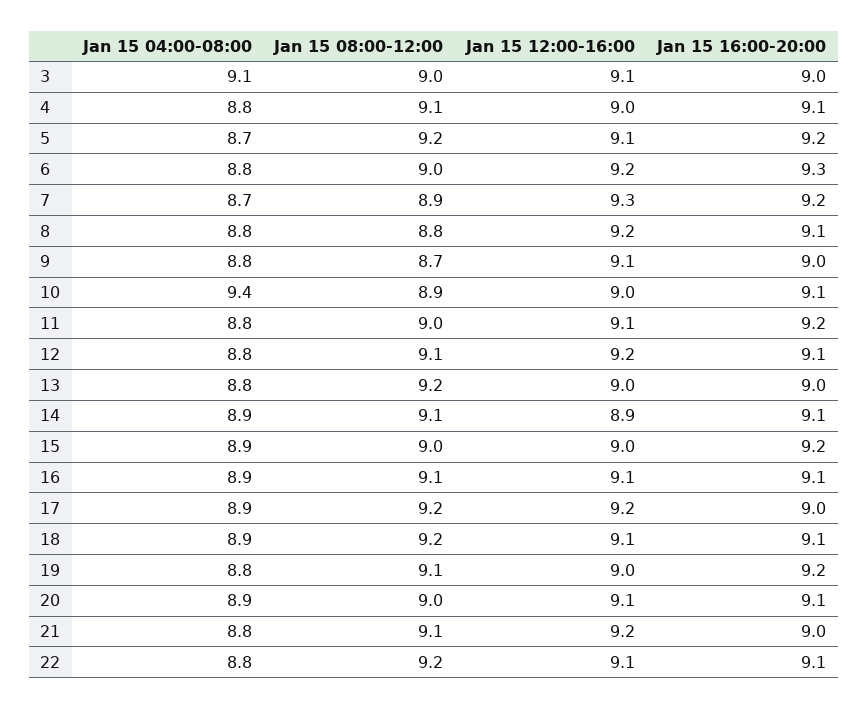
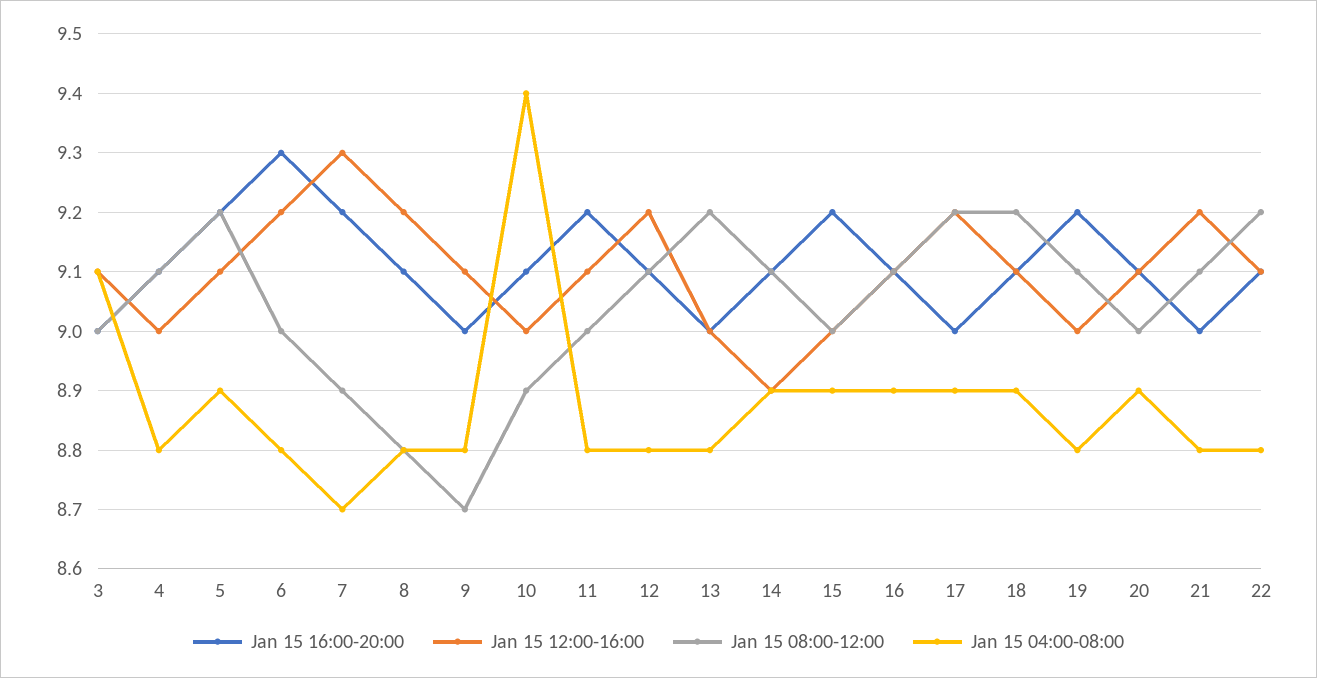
  {
    "Jan 15 04:00-08:00": {
      "3": 9.1,
      "4": 8.8,
-     "5": 8.7,
+     "5": 8.9,
      "6": 8.8,
      "7": 8.7,
      "8": 8.8,
      "9": 8.8,
      "10": 9.4,
      "11": 8.8,
      "12": 8.8,
      "13": 8.8,
      "14": 8.9,
      "15": 8.9,
      "16": 8.9,
      "17": 8.9,
      "18": 8.9,
      "19": 8.8,
      "20": 8.9,
      "21": 8.8,
      "22": 8.8
    },
    "Jan 15 08:00-12:00": {
      "3": 9,
      "4": 9.1,
      "5": 9.2,
      "6": 9,
      "7": 8.9,
      "8": 8.8,
      "9": 8.7,
      "10": 8.9,
      "11": 9,
      "12": 9.1,
      "13": 9.2,
      "14": 9.1,
      "15": 9,
      "16": 9.1,
      "17": 9.2,
      "18": 9.2,
      "19": 9.1,
      "20": 9,
      "21": 9.1,
      "22": 9.2
    },
    "Jan 15 12:00-16:00": {
      "3": 9.1,
      "4": 9,
      "5": 9.1,
      "6": 9.2,
      "7": 9.3,
      "8": 9.2,
      "9": 9.1,
      "10": 9,
      "11": 9.1,
      "12": 9.2,
      "13": 9,
      "14": 8.9,
      "15": 9,
      "16": 9.1,
      "17": 9.2,
      "18": 9.1,
      "19": 9,
      "20": 9.1,
      "21": 9.2,
      "22": 9.1
    },
    "Jan 15 16:00-20:00": {
      "3": 9,
      "4": 9.1,
      "5": 9.2,
      "6": 9.3,
      "7": 9.2,
      "8": 9.1,
      "9": 9,
      "10": 9.1,
      "11": 9.2,
      "12": 9.1,
      "13": 9,
      "14": 9.1,
      "15": 9.2,
      "16": 9.1,
      "17": 9,
      "18": 9.1,
      "19": 9.2,
      "20": 9.1,
      "21": 9,
      "22": 9.1
    }
  }

